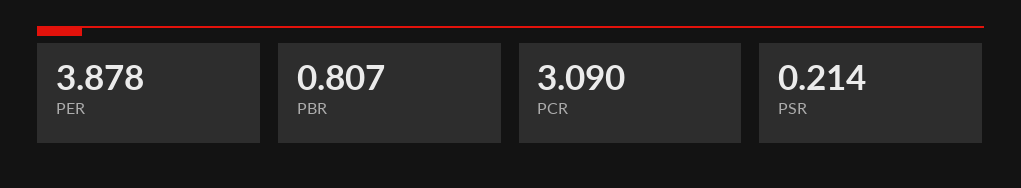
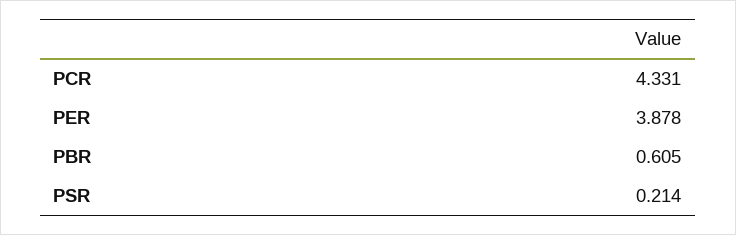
  {
    "PER": 3.878,
-   "PBR": 0.807,
+   "PBR": 0.605,
-   "PCR": 3.09,
+   "PCR": 4.331,
    "PSR": 0.214
  }

